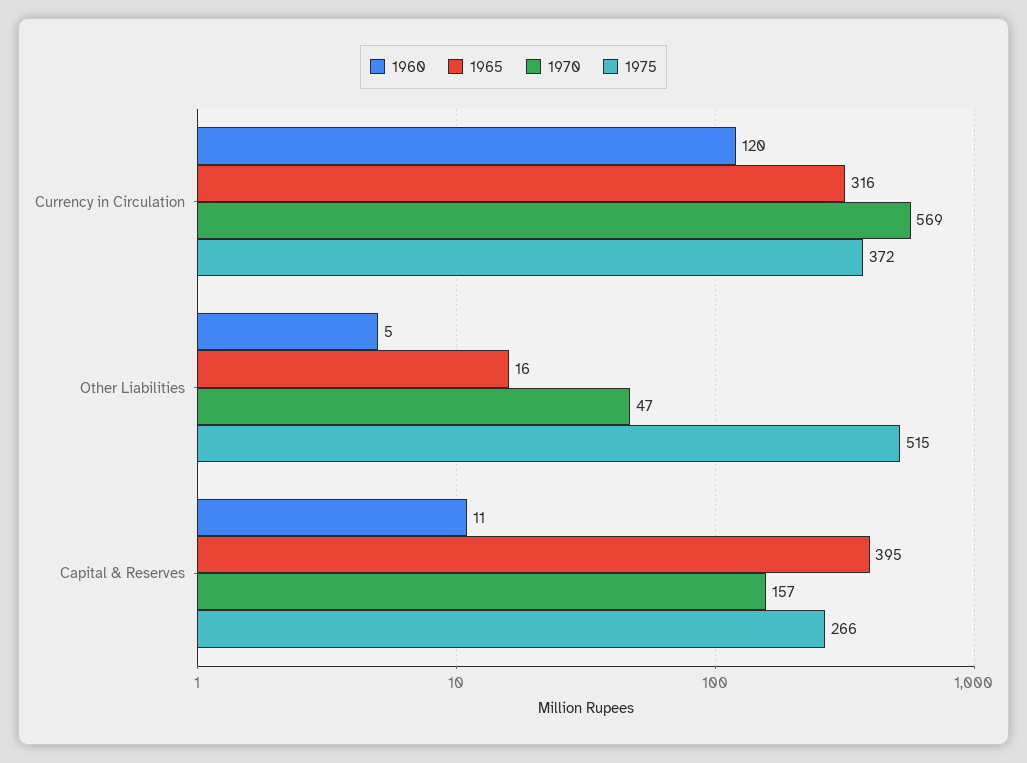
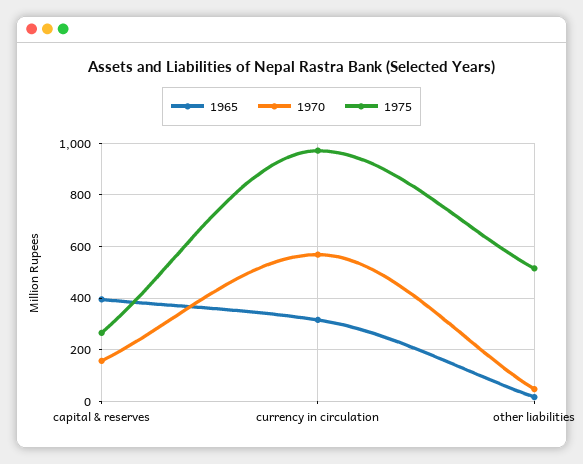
  {
-   "1960": {
-     "Currency in Circulation": 120,
-     "Other Liabilities": 5,
-     "Capital & Reserves": 11
-   },
    "1965": {
      "Currency in Circulation": 316,
      "Other Liabilities": 16,
      "Capital & Reserves": 395
    },
    "1970": {
      "Currency in Circulation": 569,
      "Other Liabilities": 47,
      "Capital & Reserves": 157
    },
    "1975": {
-     "Currency in Circulation": 372,
+     "Currency in Circulation": 975,
      "Other Liabilities": 515,
      "Capital & Reserves": 266
    }
  }

